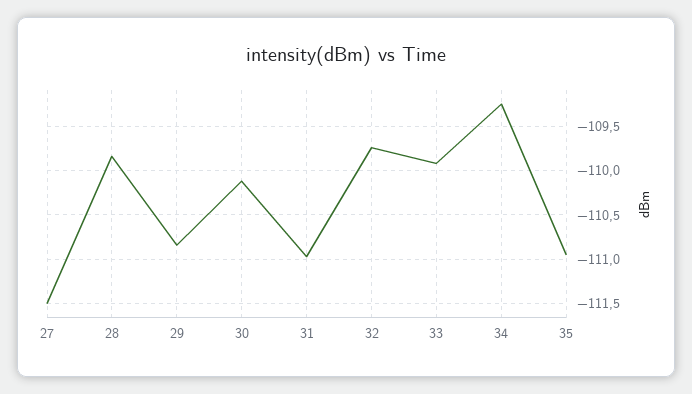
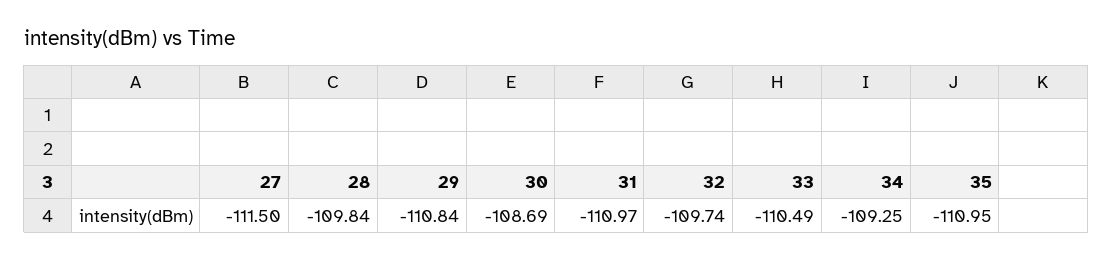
  {
    "27": -111.5,
    "28": -109.84,
    "29": -110.84,
-   "30": -110.1,
+   "30": -108.69,
    "31": -110.97,
    "32": -109.74,
-   "33": -109.9,
+   "33": -110.49,
    "34": -109.25,
    "35": -110.95
  }

